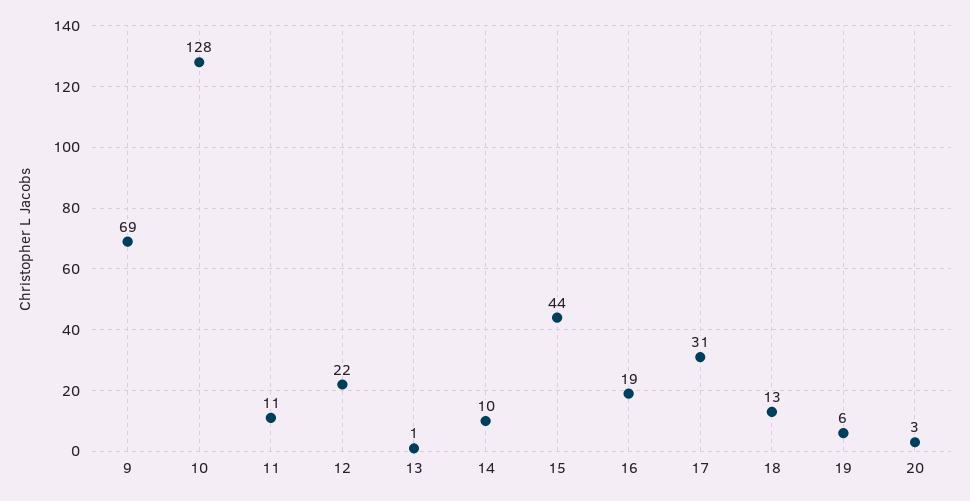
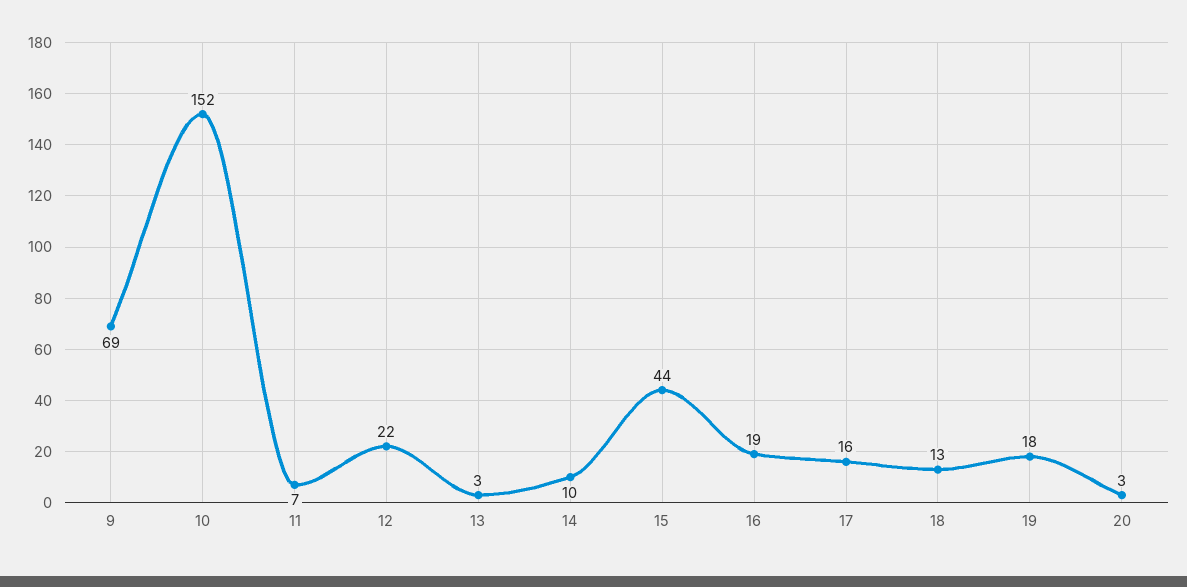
  {
    "9": 69,
-   "10": 128,
+   "10": 152,
-   "11": 11,
+   "11": 7,
    "12": 22,
-   "13": 1,
+   "13": 3,
    "14": 10,
    "15": 44,
    "16": 19,
-   "17": 31,
+   "17": 16,
    "18": 13,
-   "19": 6,
+   "19": 18,
    "20": 3
  }

